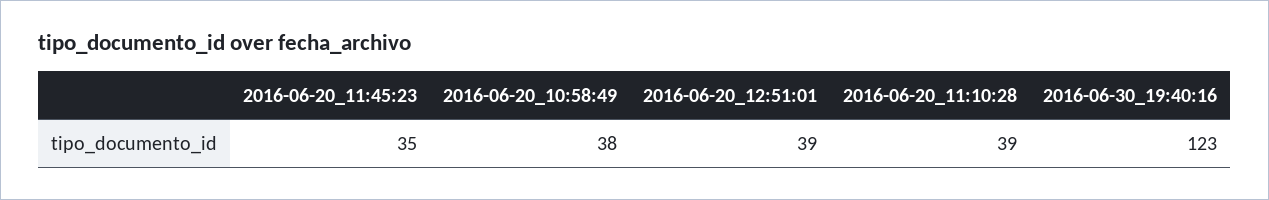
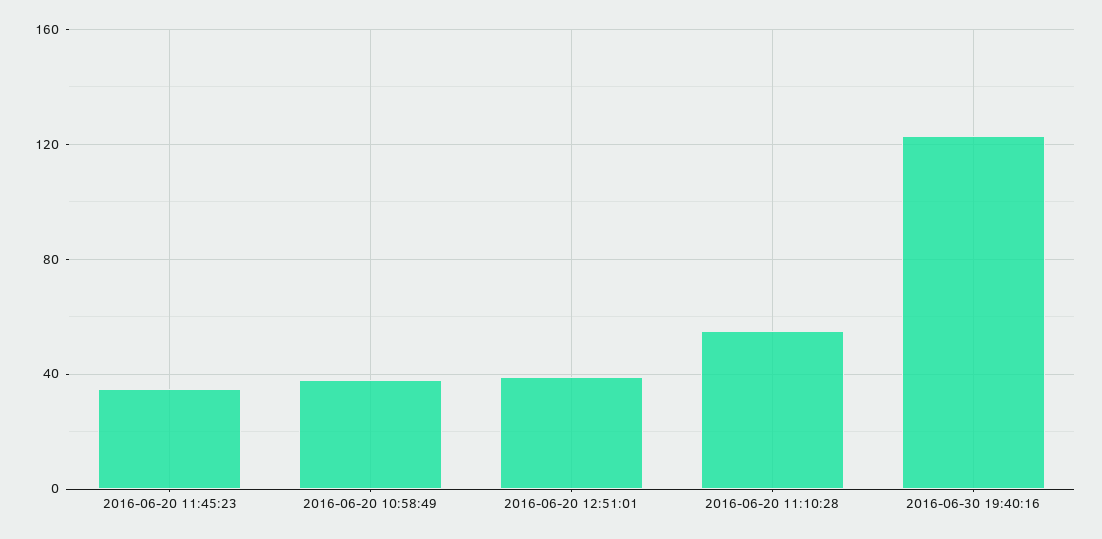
  {
    "2016-06-20_11:45:23": 35,
    "2016-06-20_10:58:49": 38,
    "2016-06-20_12:51:01": 39,
-   "2016-06-20_11:10:28": 39,
+   "2016-06-20_11:10:28": 55,
    "2016-06-30_19:40:16": 123
  }

